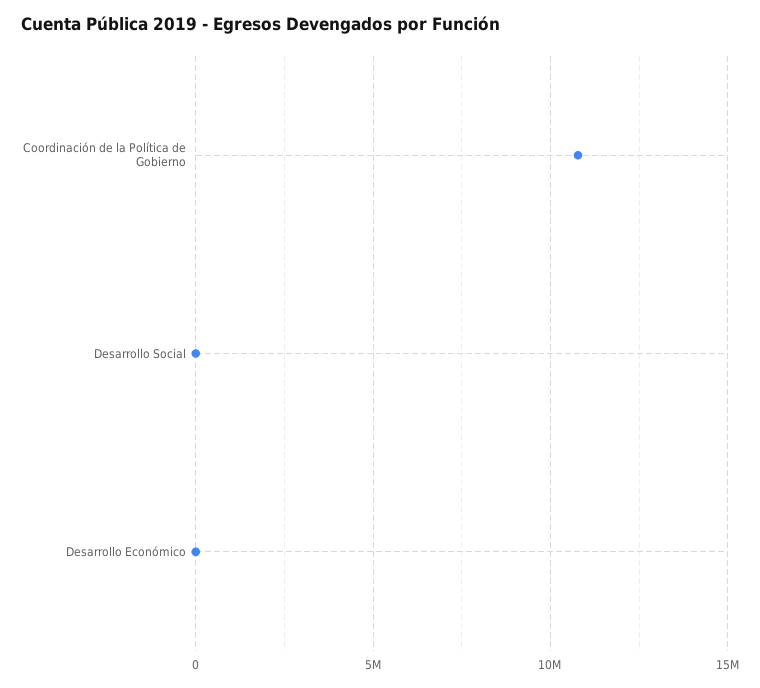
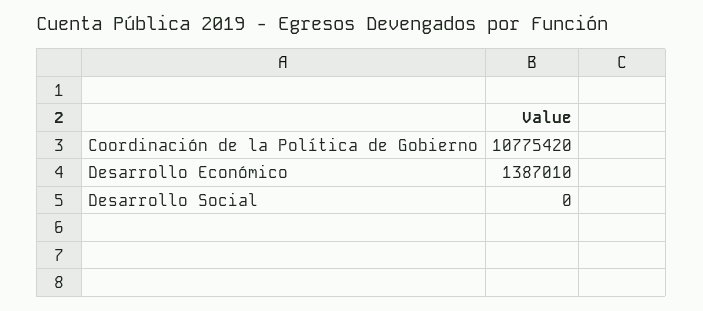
  {
    "Coordinación de la Política de Gobierno": 10775420,
    "Desarrollo Social": 0,
-   "Desarrollo Económico": 0
+   "Desarrollo Económico": 1387010
  }

